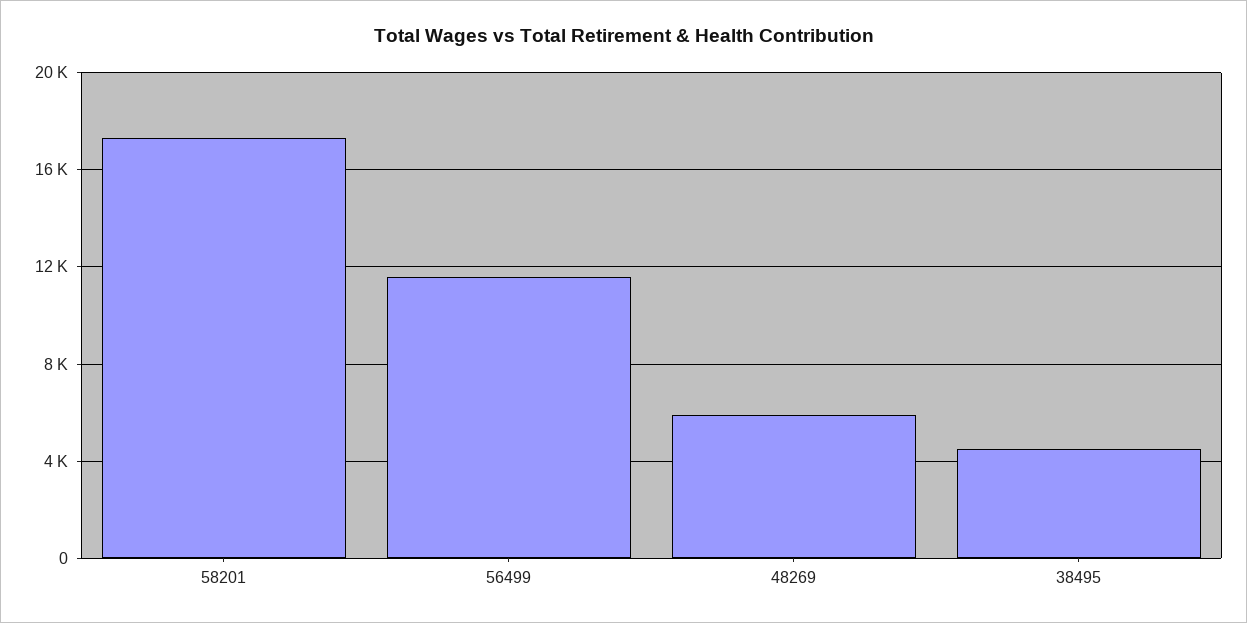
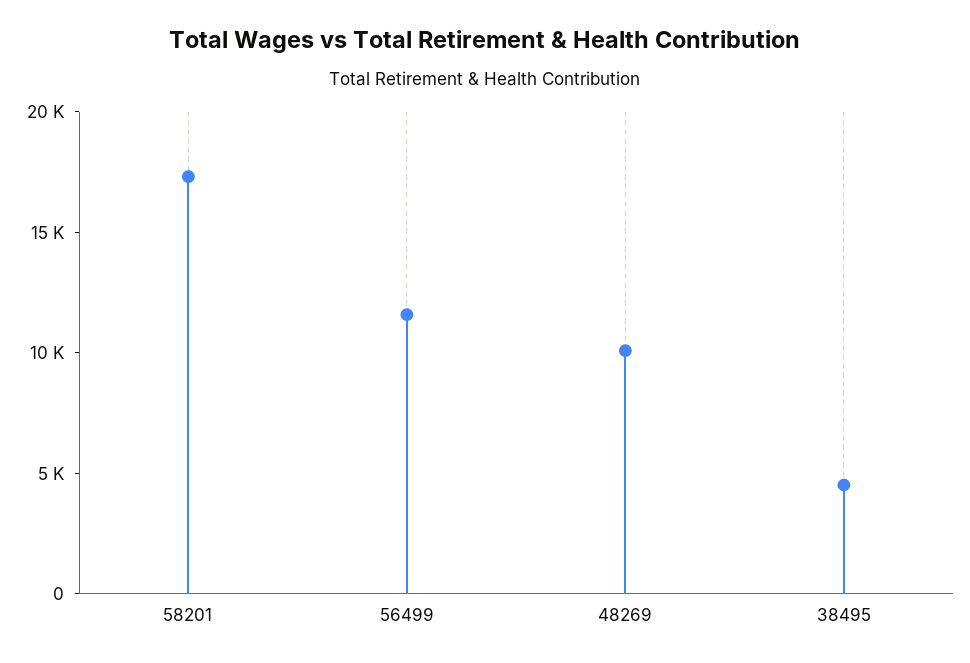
  {
    "58201": 17500,
    "56499": 11500,
-   "48269": 6000,
+   "48269": 10000,
    "38495": 4500
  }

